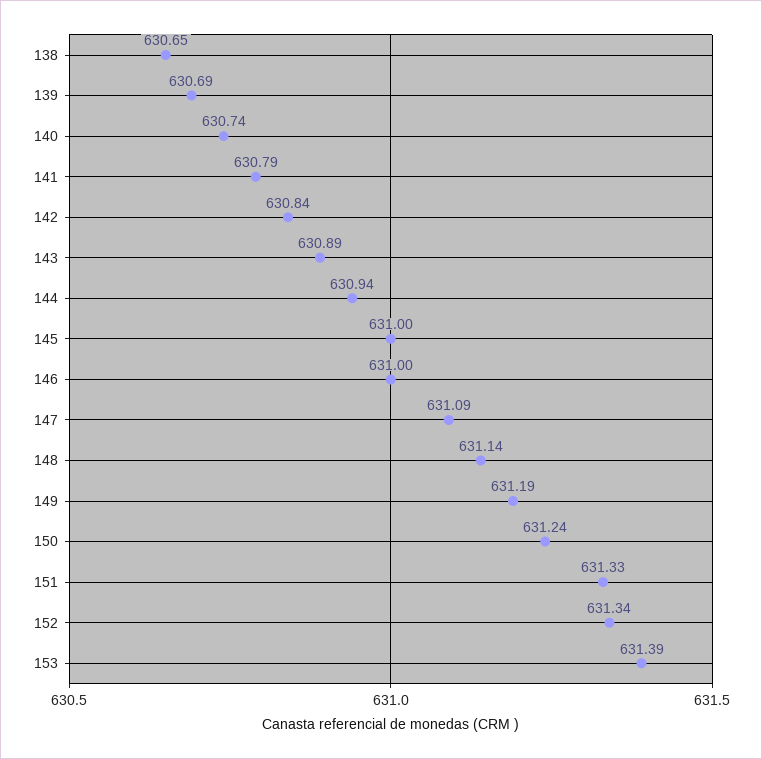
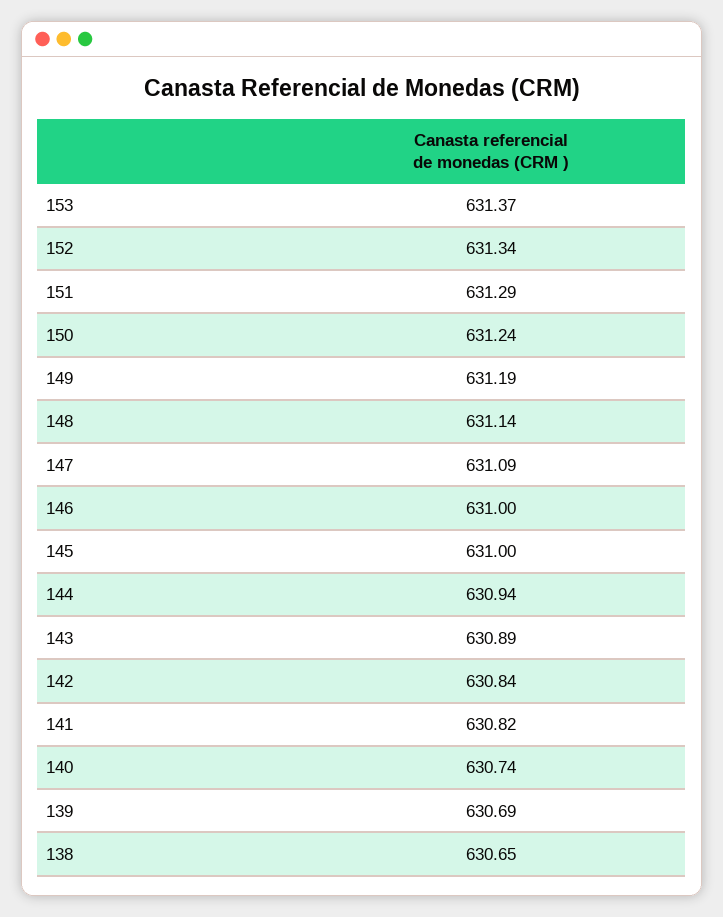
  {
    "138": 630.65,
    "139": 630.69,
    "140": 630.74,
-   "141": 630.79,
+   "141": 630.82,
    "142": 630.84,
    "143": 630.89,
    "144": 630.94,
    "145": 631,
    "146": 631,
    "147": 631.09,
    "148": 631.14,
    "149": 631.19,
    "150": 631.24,
-   "151": 631.33,
+   "151": 631.29,
    "152": 631.34,
-   "153": 631.39
+   "153": 631.37
  }

